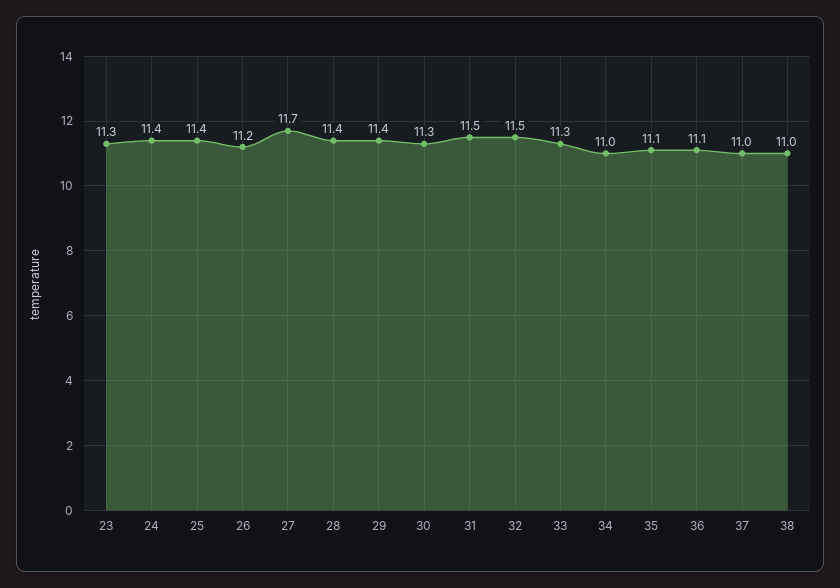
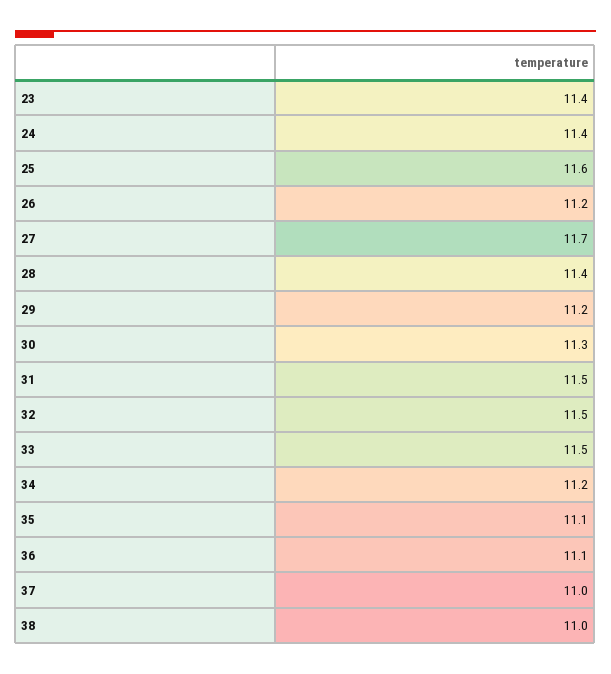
  {
-   "23": 11.3,
+   "23": 11.4,
    "24": 11.4,
-   "25": 11.4,
+   "25": 11.6,
    "26": 11.2,
    "27": 11.7,
    "28": 11.4,
-   "29": 11.4,
+   "29": 11.2,
    "30": 11.3,
    "31": 11.5,
    "32": 11.5,
-   "33": 11.3,
+   "33": 11.5,
-   "34": 11,
+   "34": 11.2,
    "35": 11.1,
    "36": 11.1,
    "37": 11,
    "38": 11
  }

